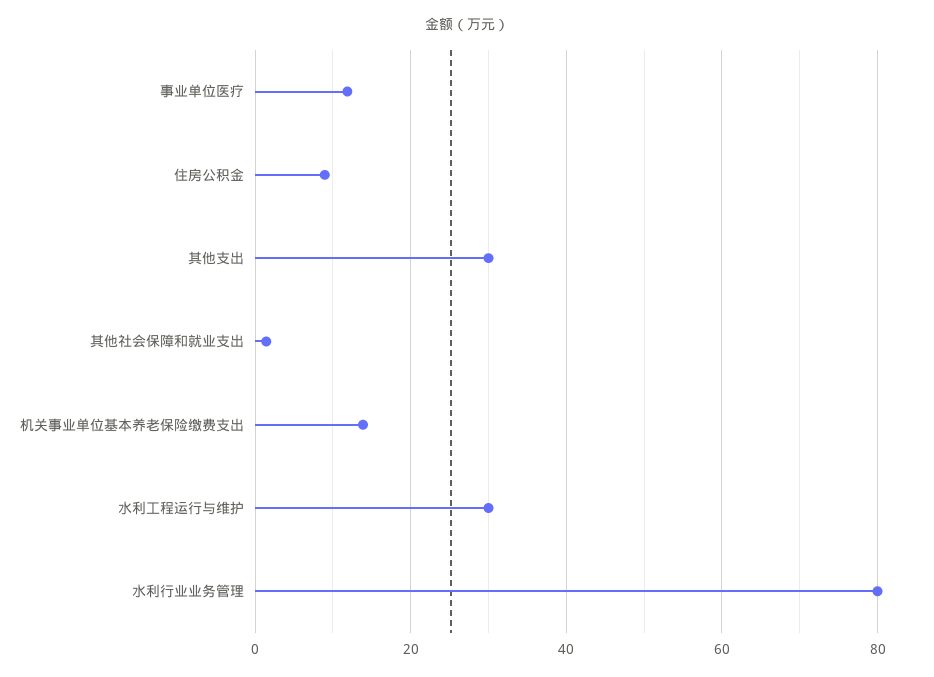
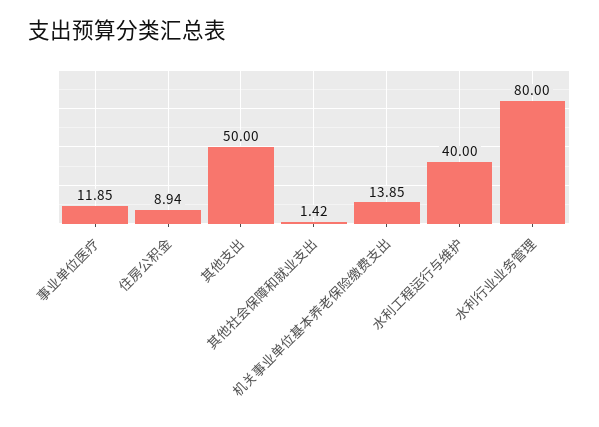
  {
    "事业单位医疗": 11.85,
    "住房公积金": 8.94,
-   "其他支出": 30,
+   "其他支出": 50,
    "其他社会保障和就业支出": 1.42,
    "机关事业单位基本养老保险缴费支出": 13.85,
-   "水利工程运行与维护": 30,
+   "水利工程运行与维护": 40,
    "水利行业业务管理": 80
  }

